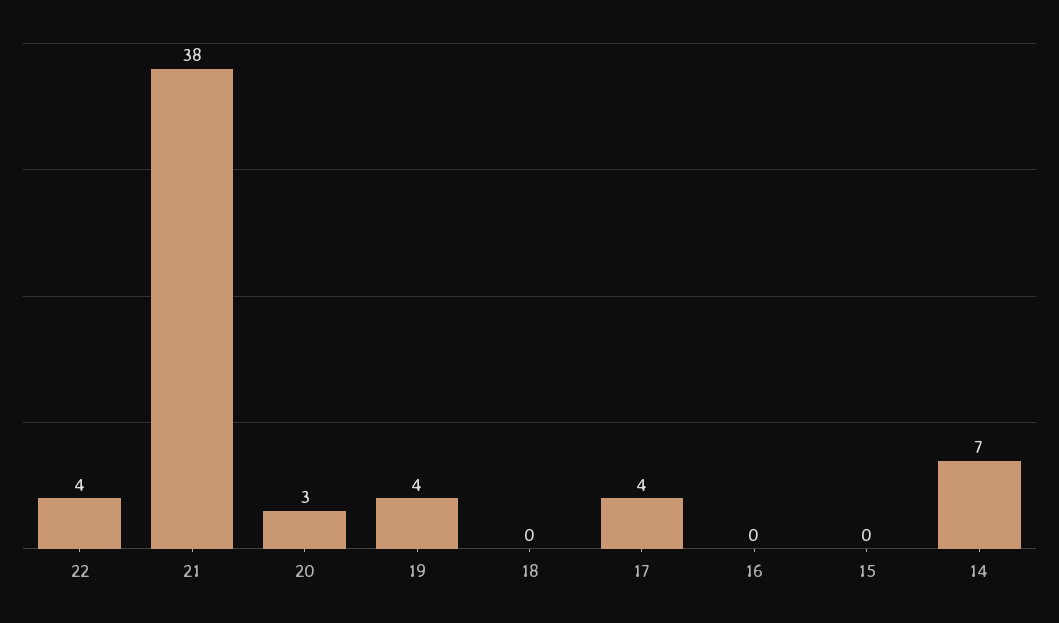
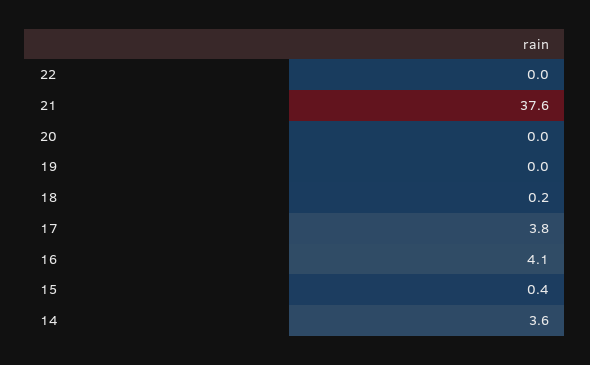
  {
-   "22": 4,
+   "22": 0,
    "21": 37.6,
-   "20": 3,
+   "20": 0,
-   "19": 4,
+   "19": 0,
    "18": 0.2,
    "17": 3.8,
-   "16": 0,
+   "16": 4.1,
    "15": 0.4,
-   "14": 7
+   "14": 3.6
  }

